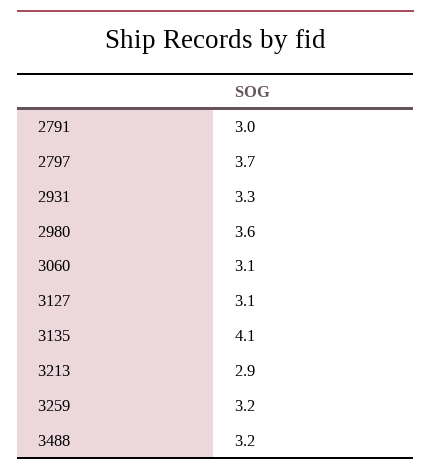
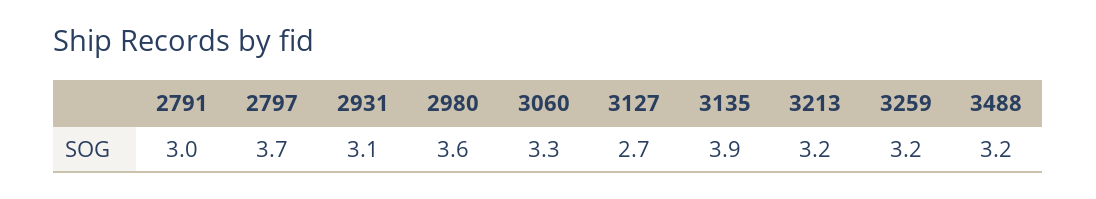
  {
    "2791": 3,
    "2797": 3.7,
-   "2931": 3.3,
+   "2931": 3.1,
    "2980": 3.6,
-   "3060": 3.1,
+   "3060": 3.3,
-   "3127": 3.1,
+   "3127": 2.7,
-   "3135": 4.1,
+   "3135": 3.9,
-   "3213": 2.9,
+   "3213": 3.2,
    "3259": 3.2,
    "3488": 3.2
  }

